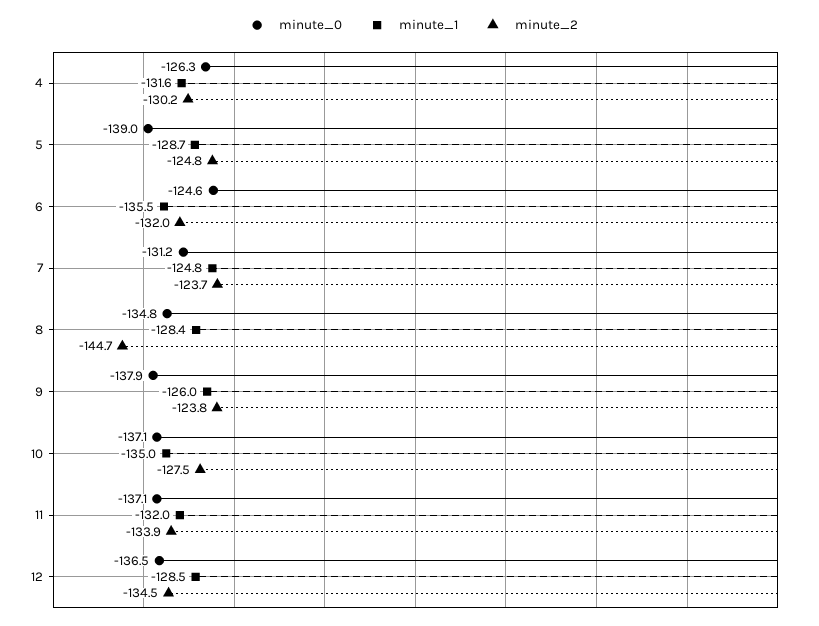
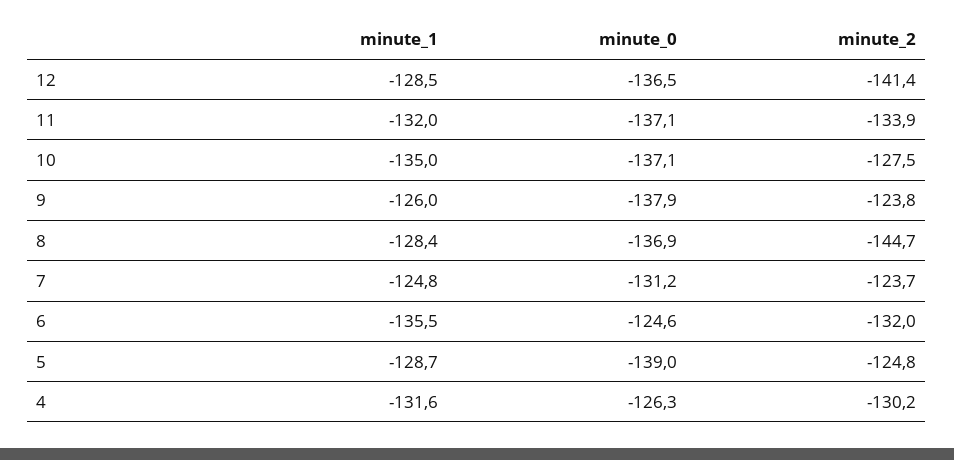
  {
    "minute_0": {
      "4": -126.3,
      "5": -139,
      "6": -124.6,
      "7": -131.2,
-     "8": -134.8,
+     "8": -136.9,
      "9": -137.9,
      "10": -137.1,
      "11": -137.1,
      "12": -136.5
    },
    "minute_1": {
      "4": -131.6,
      "5": -128.7,
      "6": -135.5,
      "7": -124.8,
      "8": -128.4,
      "9": -126,
      "10": -135,
      "11": -132,
      "12": -128.5
    },
    "minute_2": {
      "4": -130.2,
      "5": -124.8,
      "6": -132,
      "7": -123.7,
      "8": -144.7,
      "9": -123.8,
      "10": -127.5,
      "11": -133.9,
-     "12": -134.5
+     "12": -141.4
    }
  }

